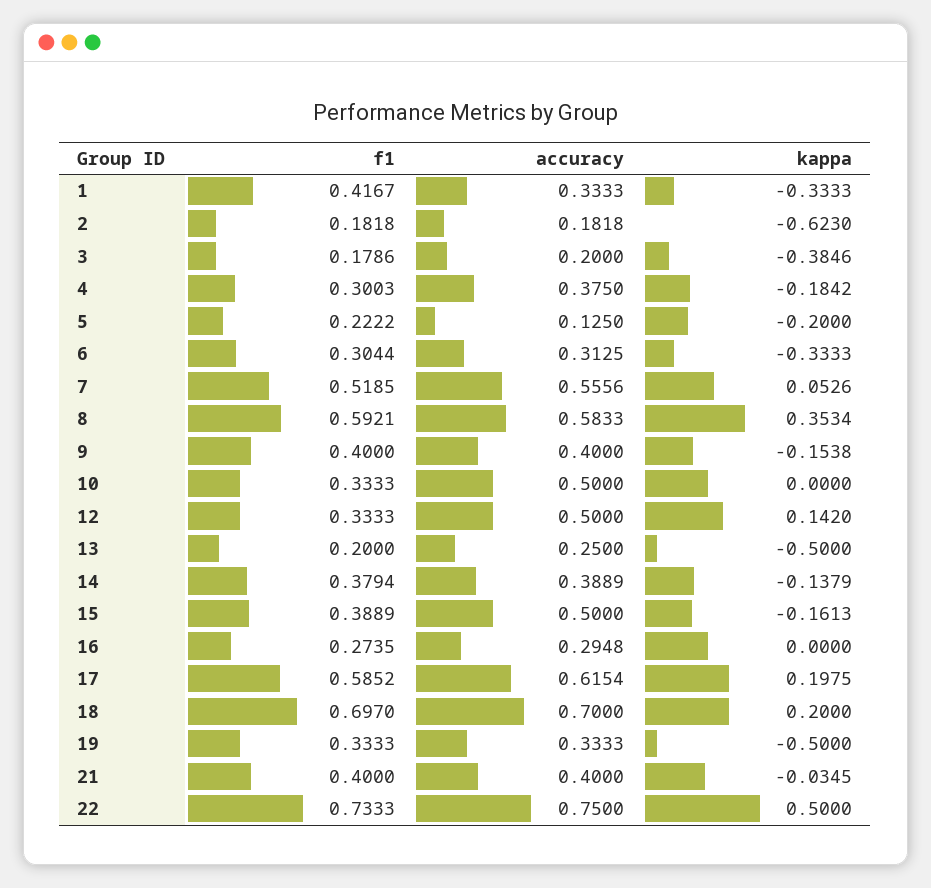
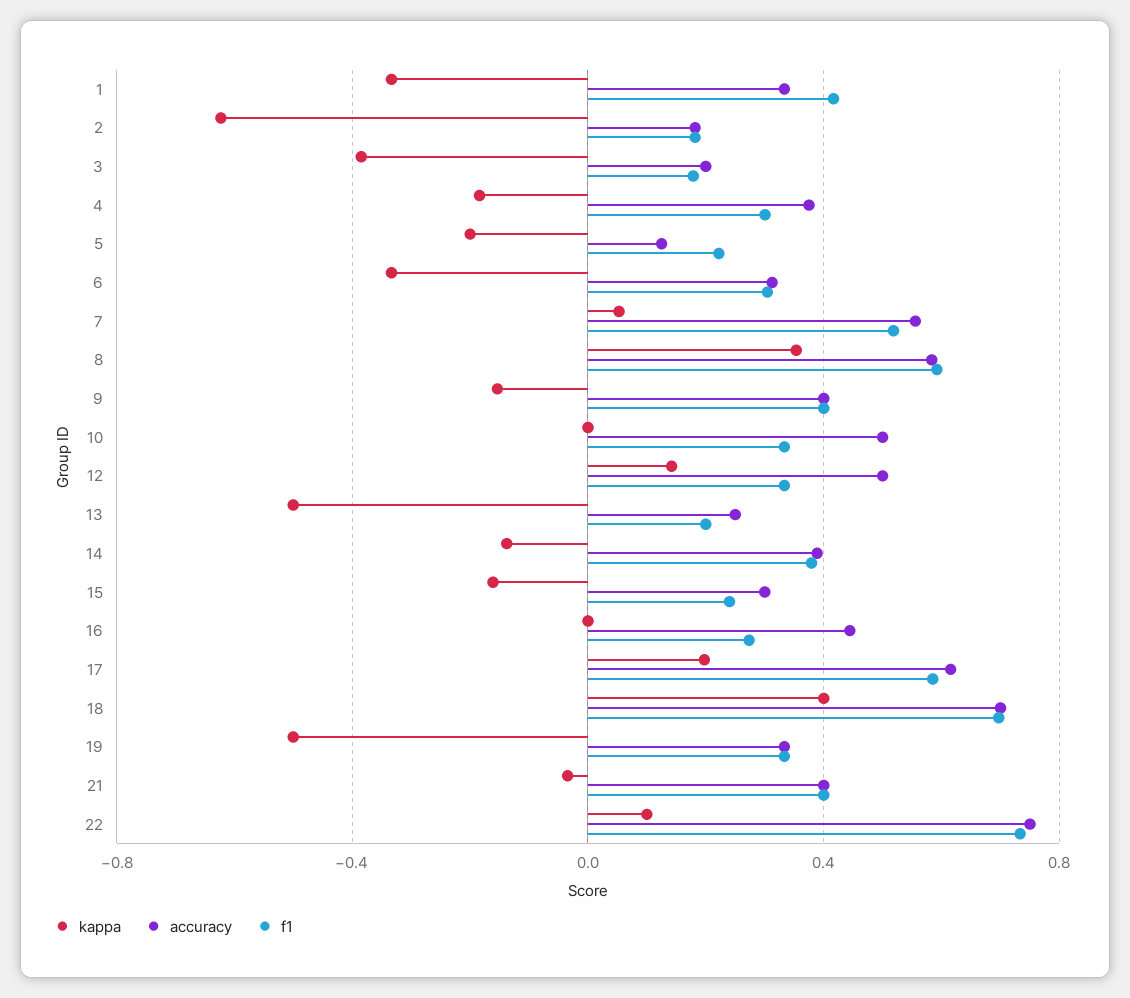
  {
    "f1": {
      "1": 0.4167,
      "2": 0.1818,
      "3": 0.1786,
      "4": 0.3003,
      "5": 0.2222,
      "6": 0.3044,
      "7": 0.5185,
      "8": 0.5921,
      "9": 0.4,
      "10": 0.3333,
      "12": 0.3333,
      "13": 0.2,
      "14": 0.3794,
-     "15": 0.3889,
+     "15": 0.25,
      "16": 0.2735,
      "17": 0.5852,
      "18": 0.697,
      "19": 0.3333,
      "21": 0.4,
      "22": 0.7333
    },
    "accuracy": {
      "1": 0.3333,
      "2": 0.1818,
      "3": 0.2,
      "4": 0.375,
      "5": 0.125,
      "6": 0.3125,
      "7": 0.5556,
      "8": 0.5833,
      "9": 0.4,
      "10": 0.5,
      "12": 0.5,
      "13": 0.25,
      "14": 0.3889,
-     "15": 0.5,
+     "15": 0.3,
-     "16": 0.2948,
+     "16": 0.45,
      "17": 0.6154,
      "18": 0.7,
      "19": 0.3333,
      "21": 0.4,
      "22": 0.75
    },
    "kappa": {
      "1": -0.3333,
      "2": -0.623,
      "3": -0.3846,
      "4": -0.1842,
      "5": -0.2,
      "6": -0.3333,
      "7": 0.0526,
      "8": 0.3534,
      "9": -0.1538,
      "10": 0,
      "12": 0.142,
      "13": -0.5,
      "14": -0.1379,
      "15": -0.1613,
      "16": 0,
      "17": 0.1975,
-     "18": 0.2,
+     "18": 0.4,
      "19": -0.5,
      "21": -0.0345,
-     "22": 0.5
+     "22": 0.1
    }
  }

